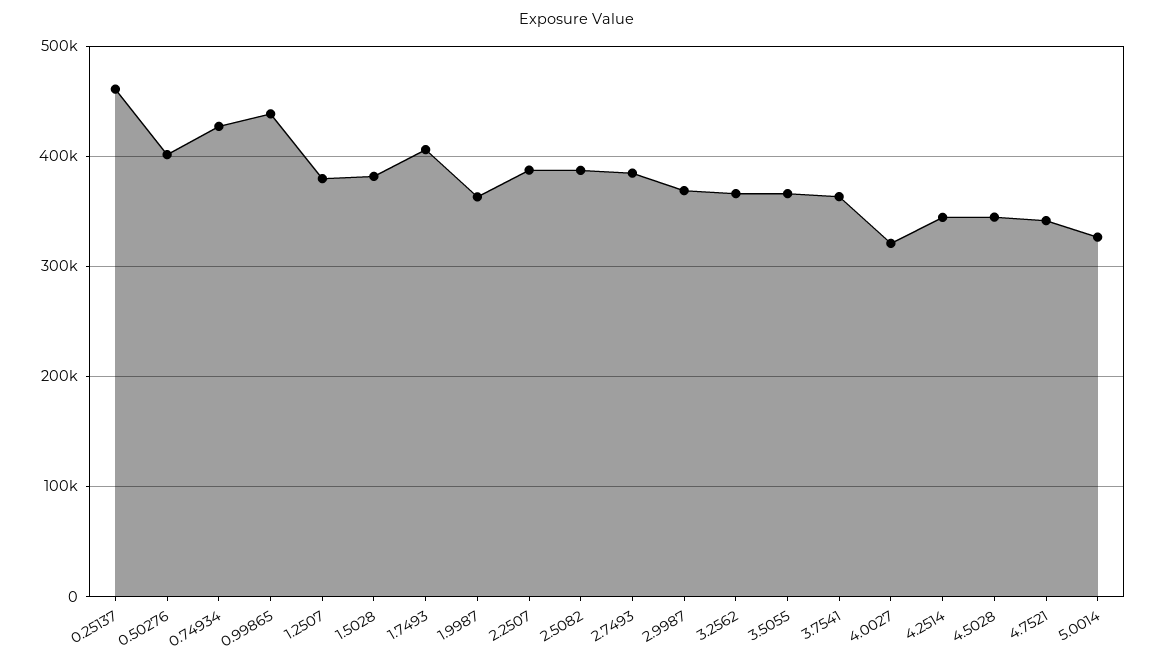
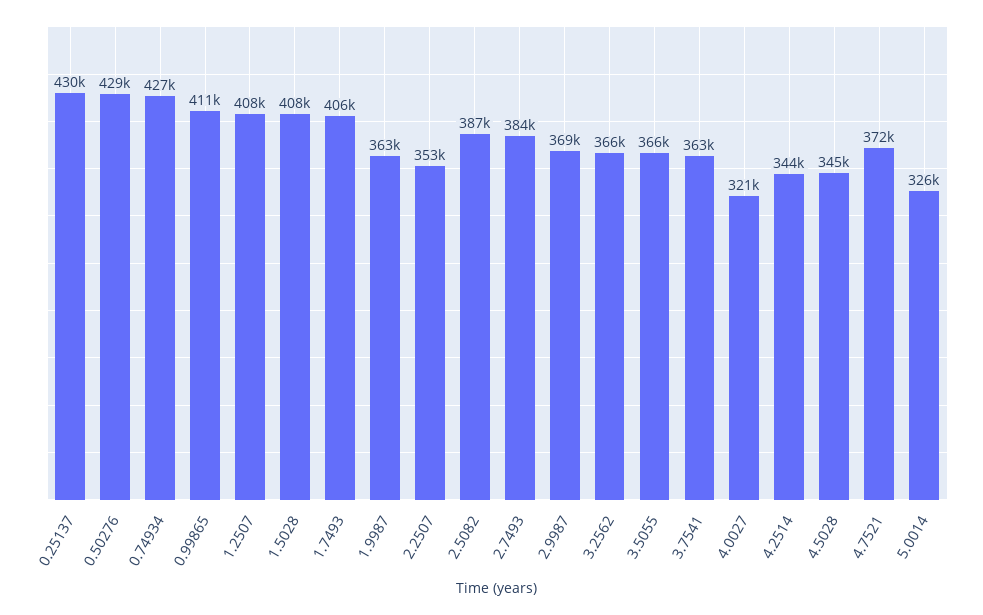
  {
-   "0.25137": 460000,
+   "0.25137": 430000,
-   "0.50276": 400000,
+   "0.50276": 429000,
    "0.74934": 427000,
-   "0.99865": 440000,
+   "0.99865": 411000,
-   "1.2507": 380000,
+   "1.2507": 408000,
-   "1.5028": 380000,
+   "1.5028": 408000,
    "1.7493": 406000,
    "1.9987": 363000,
-   "2.2507": 390000,
+   "2.2507": 353000,
    "2.5082": 387000,
    "2.7493": 384000,
    "2.9987": 369000,
    "3.2562": 366000,
    "3.5055": 366000,
    "3.7541": 363000,
    "4.0027": 321000,
    "4.2514": 344000,
    "4.5028": 345000,
-   "4.7521": 340000,
+   "4.7521": 372000,
    "5.0014": 326000
  }

